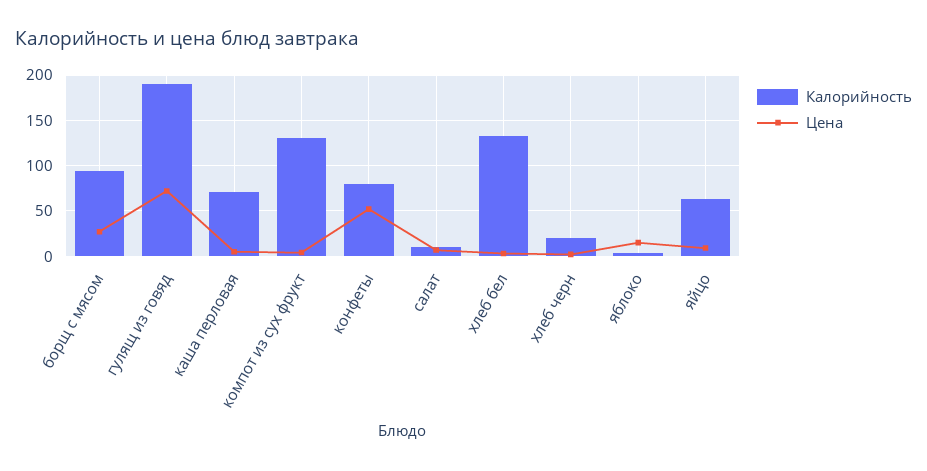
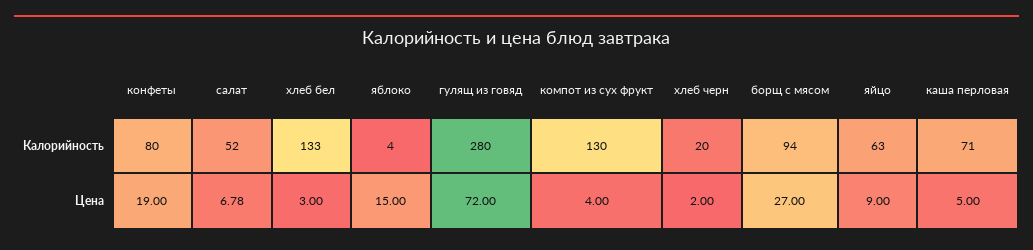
  {
    "Калорийность": {
      "борщ с мясом": 94,
-     "гулящ из говяд": 190,
+     "гулящ из говяд": 280,
      "каша перловая": 71,
      "компот из сух фрукт": 130,
      "конфеты": 80,
-     "салат": 10,
+     "салат": 52,
      "хлеб бел": 133,
      "хлеб черн": 20,
      "яблоко": 4,
      "яйцо": 63
    },
    "Цена": {
      "борщ с мясом": 27,
      "гулящ из говяд": 72,
      "каша перловая": 5,
      "компот из сух фрукт": 4,
-     "конфеты": 50,
+     "конфеты": 19,
      "салат": 6.78,
      "хлеб бел": 3,
      "хлеб черн": 2,
      "яблоко": 15,
      "яйцо": 9
    }
  }

